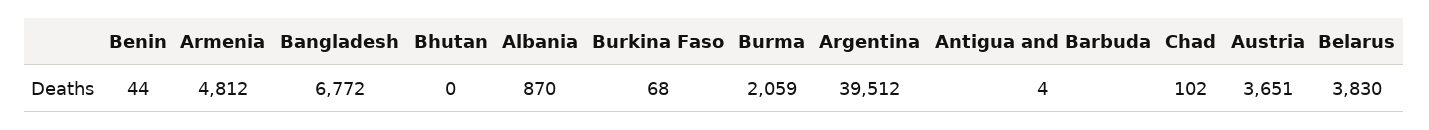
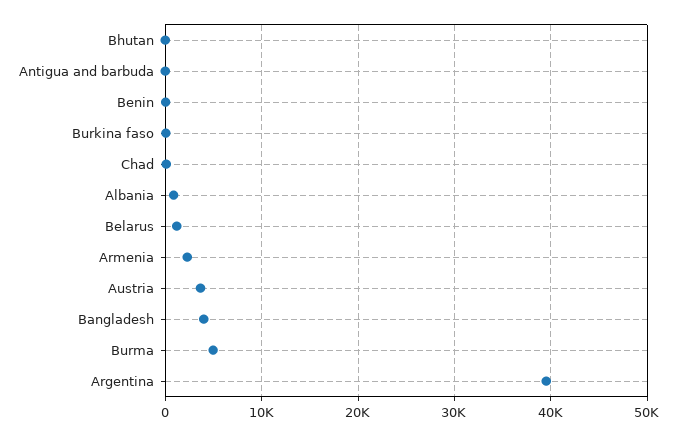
  {
    "Benin": 44,
-   "Armenia": 4812,
+   "Armenia": 2000,
-   "Bangladesh": 6772,
+   "Bangladesh": 4000,
    "Bhutan": 0,
    "Albania": 870,
    "Burkina Faso": 68,
-   "Burma": 2059,
+   "Burma": 5000,
    "Argentina": 39512,
    "Antigua and Barbuda": 4,
    "Chad": 102,
    "Austria": 3651,
-   "Belarus": 3830
+   "Belarus": 1000
  }

